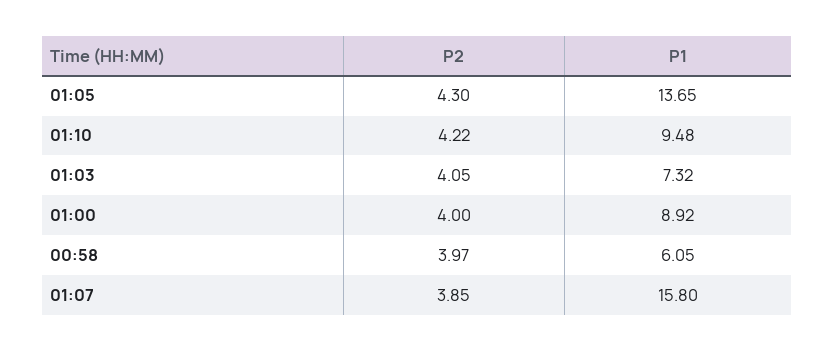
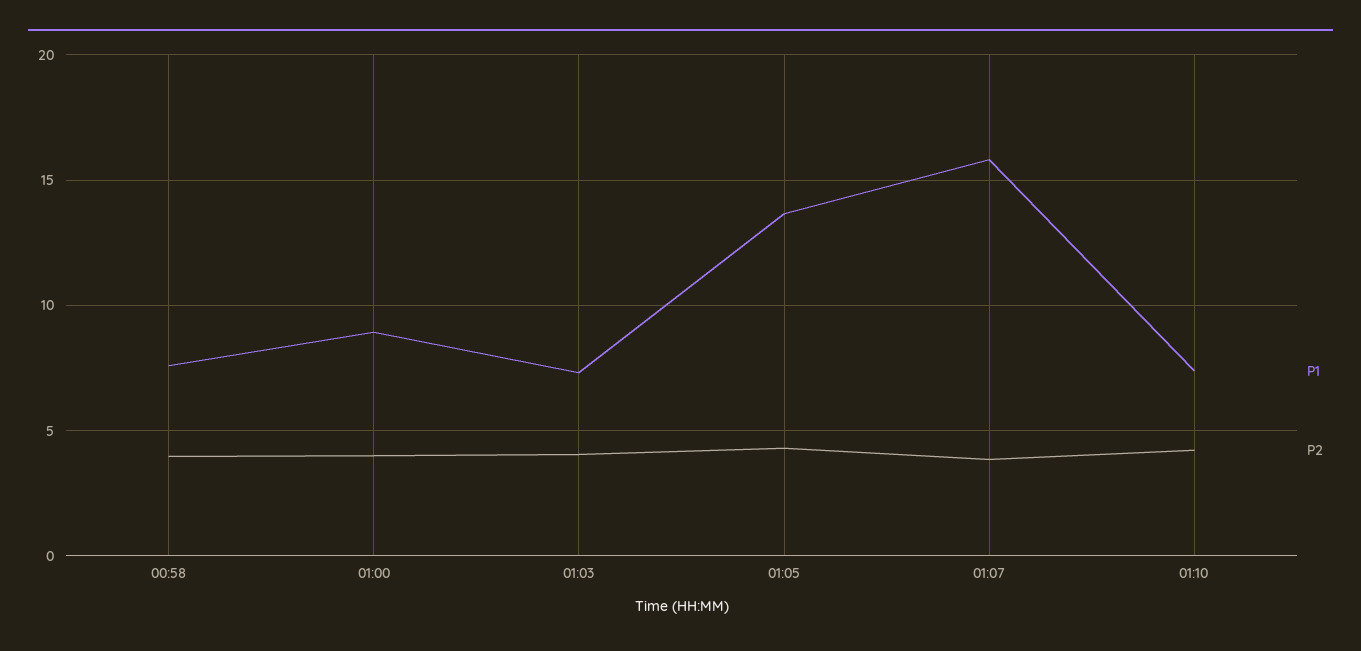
  {
    "P2": {
      "01:05": 4.3,
      "01:10": 4.22,
      "01:03": 4.05,
      "01:00": 4,
      "00:58": 3.97,
      "01:07": 3.85
    },
    "P1": {
      "01:05": 13.65,
-     "01:10": 9.48,
+     "01:10": 7.5,
      "01:03": 7.32,
      "01:00": 8.92,
-     "00:58": 6.05,
+     "00:58": 7.5,
      "01:07": 15.8
    }
  }

